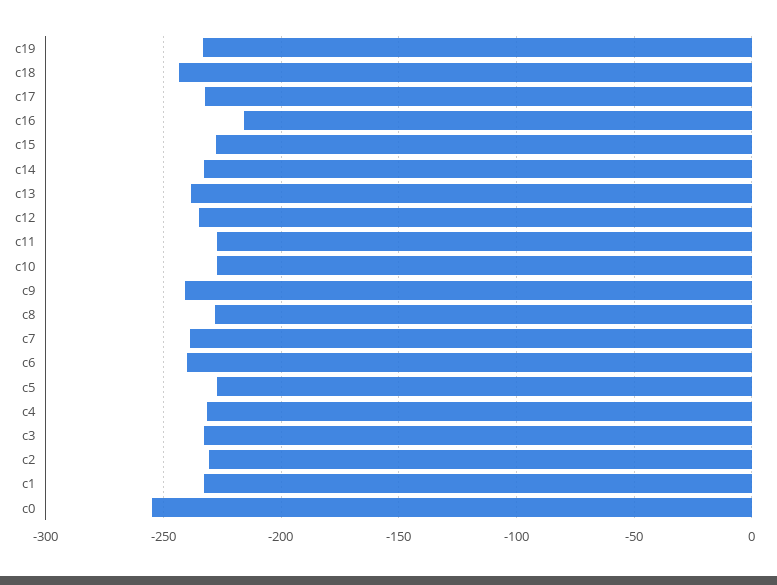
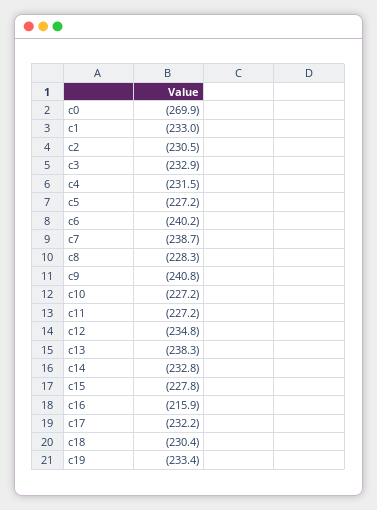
  {
    "c19": -233.4,
-   "c18": -245,
+   "c18": -230.4,
    "c17": -232.2,
    "c16": -215.9,
    "c15": -227.8,
    "c14": -232.8,
    "c13": -238.3,
    "c12": -234.8,
    "c11": -227.2,
    "c10": -227.2,
    "c9": -240.8,
    "c8": -228.3,
    "c7": -238.7,
    "c6": -240.2,
    "c5": -227.2,
    "c4": -231.5,
    "c3": -232.9,
    "c2": -230.5,
    "c1": -233,
-   "c0": -255
+   "c0": -269.9
  }

